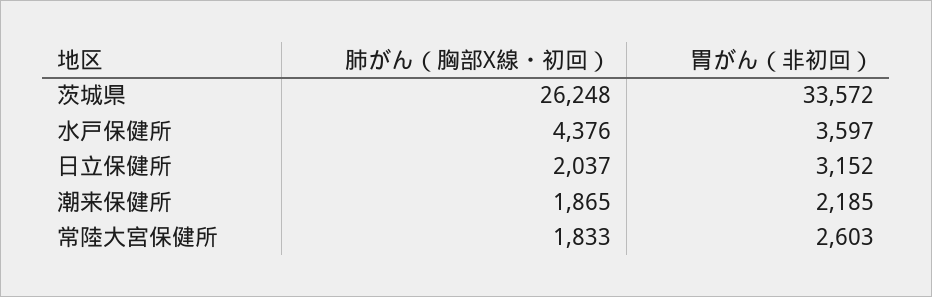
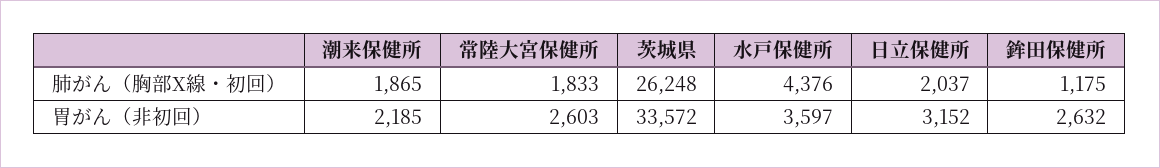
  {
    "肺がん（胸部X線・初回）": {
      "茨城県": 26248,
      "水戸保健所": 4376,
      "日立保健所": 2037,
      "潮来保健所": 1865,
-     "常陸大宮保健所": 1833
+     "常陸大宮保健所": 1833,
+     "鉾田保健所": 1175
    },
    "胃がん（非初回）": {
      "茨城県": 33572,
      "水戸保健所": 3597,
      "日立保健所": 3152,
      "潮来保健所": 2185,
-     "常陸大宮保健所": 2603
+     "常陸大宮保健所": 2603,
+     "鉾田保健所": 2632
    }
  }

